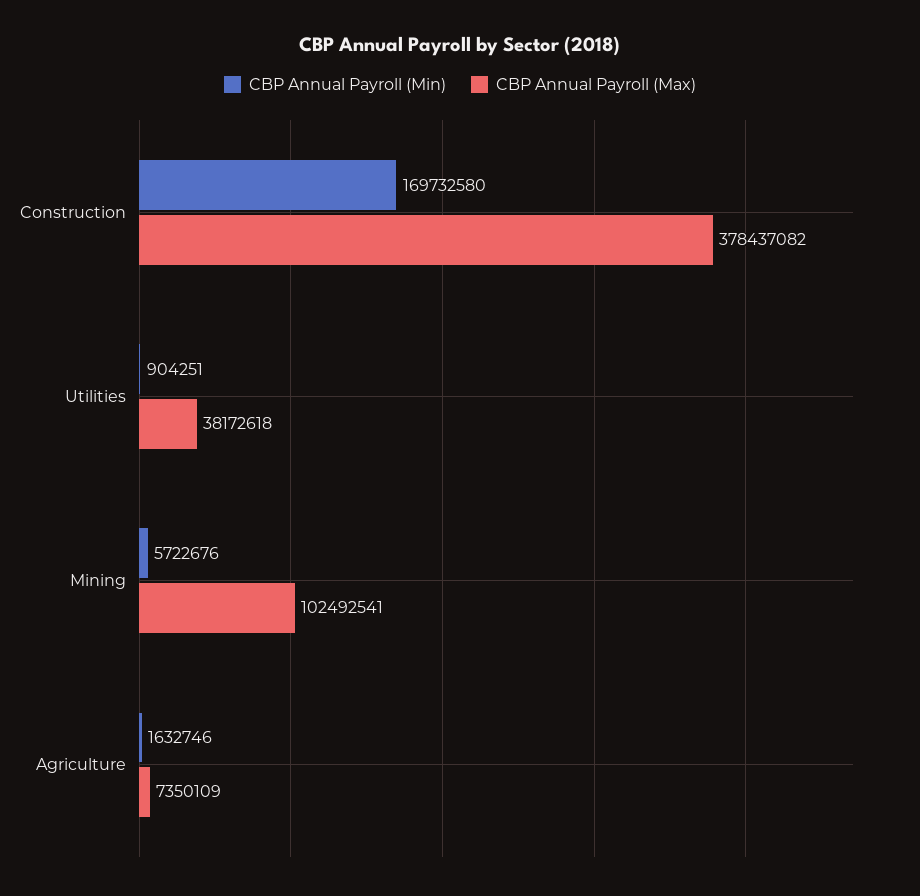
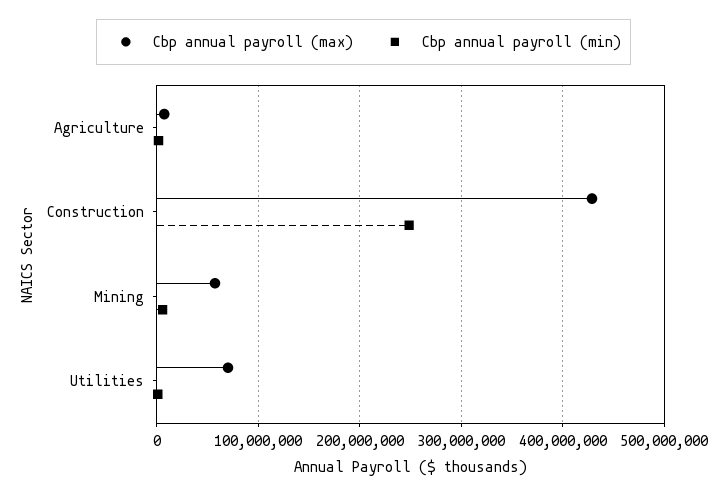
  {
    "CBP Annual Payroll (Min)": {
-     "Construction": 169732580,
+     "Construction": 250000000,
      "Utilities": 904251,
      "Mining": 5722676,
      "Agriculture": 1632746
    },
    "CBP Annual Payroll (Max)": {
-     "Construction": 378437082,
+     "Construction": 430000000,
-     "Utilities": 38172618,
+     "Utilities": 70000000,
-     "Mining": 102492541,
+     "Mining": 60000000,
      "Agriculture": 7350109
    }
  }

